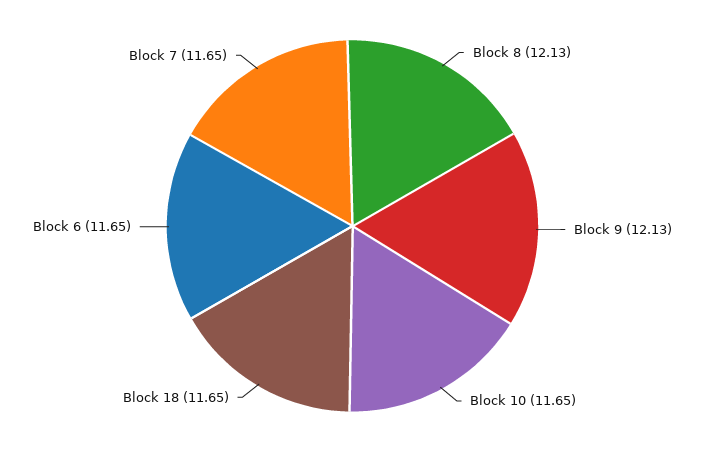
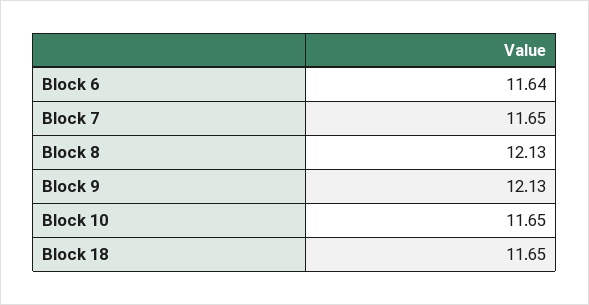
  {
    "Block 8": 12.13,
    "Block 9": 12.13,
    "Block 10": 11.65,
    "Block 18": 11.65,
-   "Block 6": 11.65,
+   "Block 6": 11.64,
    "Block 7": 11.65
  }

